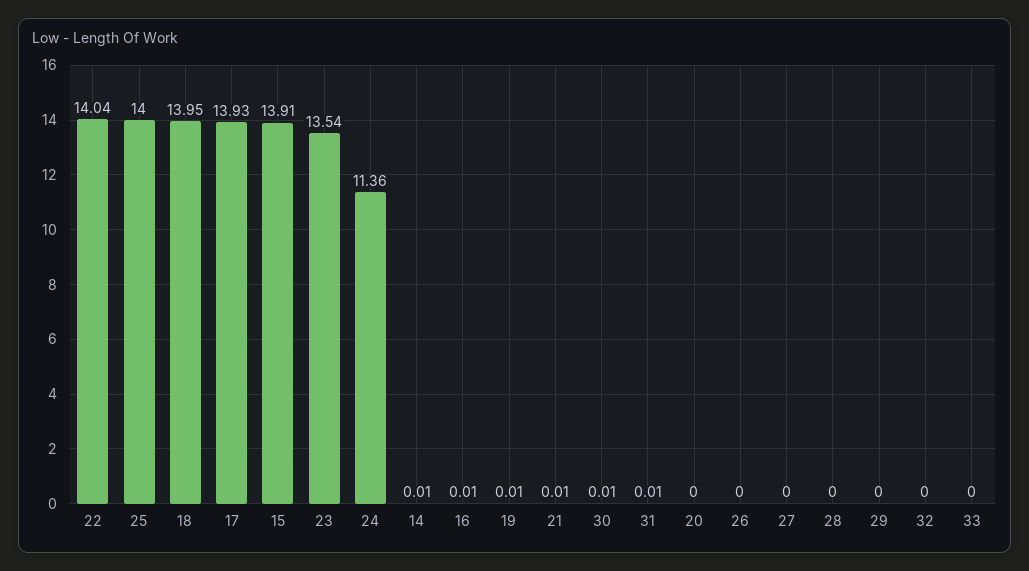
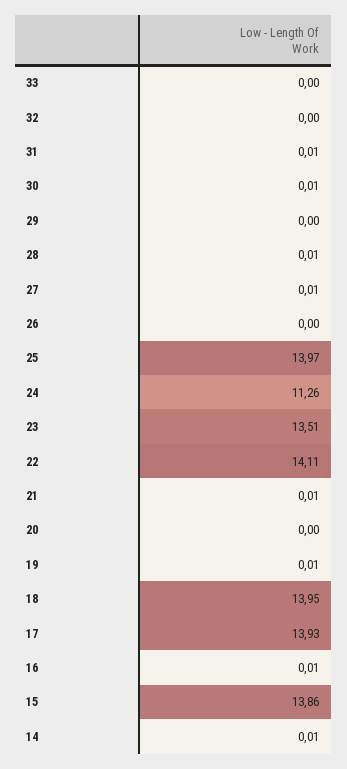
  {
-   "22": 14.04,
+   "22": 14.11,
-   "25": 14,
+   "25": 13.97,
    "18": 13.95,
    "17": 13.93,
-   "15": 13.91,
+   "15": 13.86,
-   "23": 13.54,
+   "23": 13.51,
-   "24": 11.36,
+   "24": 11.26,
    "14": 0.01,
    "16": 0.01,
    "19": 0.01,
    "21": 0.01,
    "30": 0.01,
    "31": 0.01,
    "20": 0,
    "26": 0,
-   "27": 0,
+   "27": 0.01,
-   "28": 0,
+   "28": 0.01,
    "29": 0,
    "32": 0,
    "33": 0
  }

